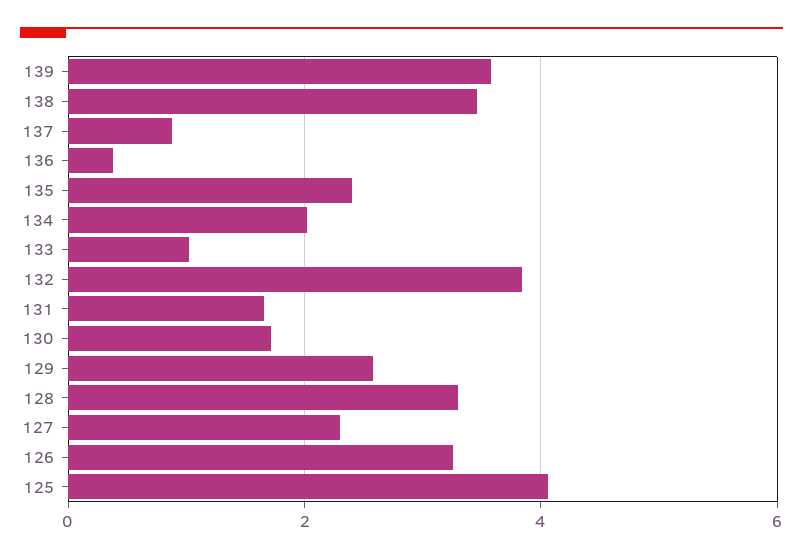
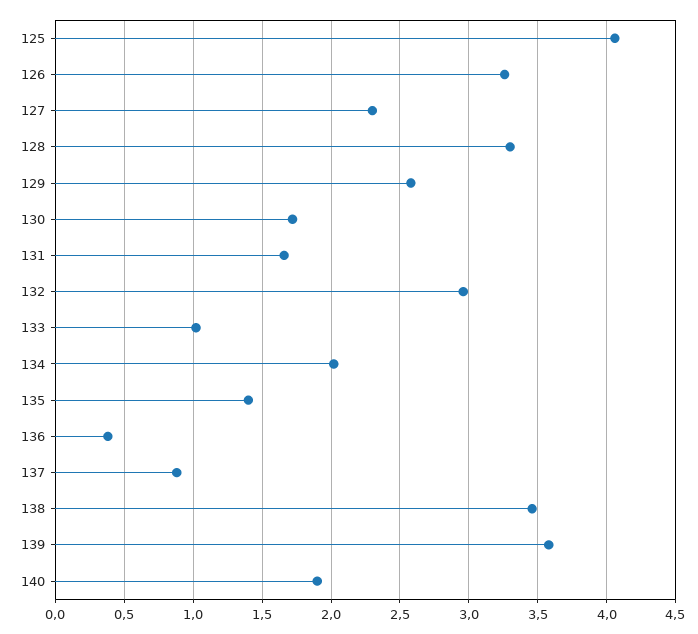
  {
    "139": 3.6,
    "138": 3.45,
    "137": 0.9,
    "136": 0.4,
-   "135": 2.4,
+   "135": 1.4,
    "134": 2,
    "133": 1,
-   "132": 3.8,
+   "132": 2.95,
    "131": 1.65,
    "130": 1.7,
    "129": 2.6,
    "128": 3.3,
    "127": 2.3,
    "126": 3.25,
-   "125": 4.05
+   "125": 4.05,
+   "140": 1.9
  }

